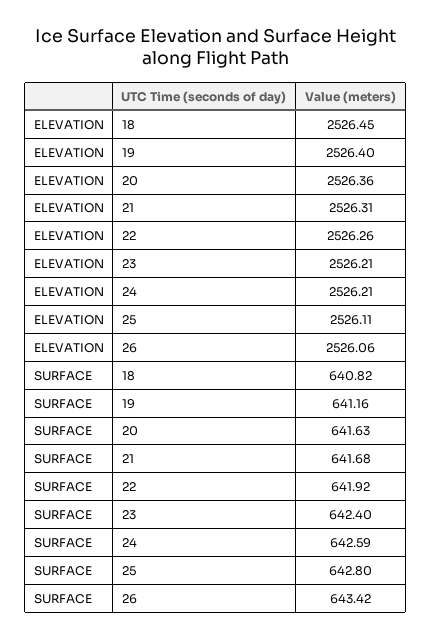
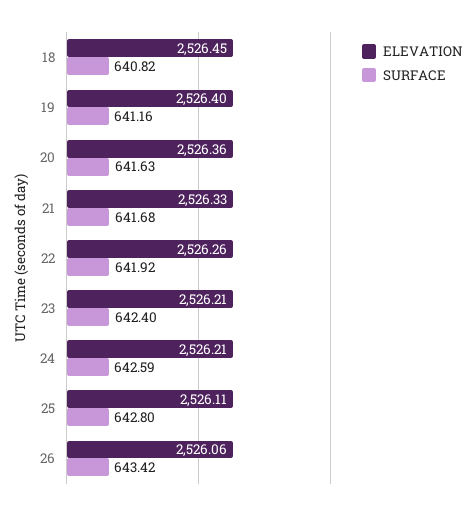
  {
    "ELEVATION": {
      "18": 2526.45,
      "19": 2526.4,
      "20": 2526.36,
-     "21": 2526.31,
+     "21": 2526.33,
      "22": 2526.26,
      "23": 2526.21,
      "24": 2526.21,
      "25": 2526.11,
      "26": 2526.06
    },
    "SURFACE": {
      "18": 640.82,
      "19": 641.16,
      "20": 641.63,
      "21": 641.68,
      "22": 641.92,
      "23": 642.4,
      "24": 642.59,
      "25": 642.8,
      "26": 643.42
    }
  }

